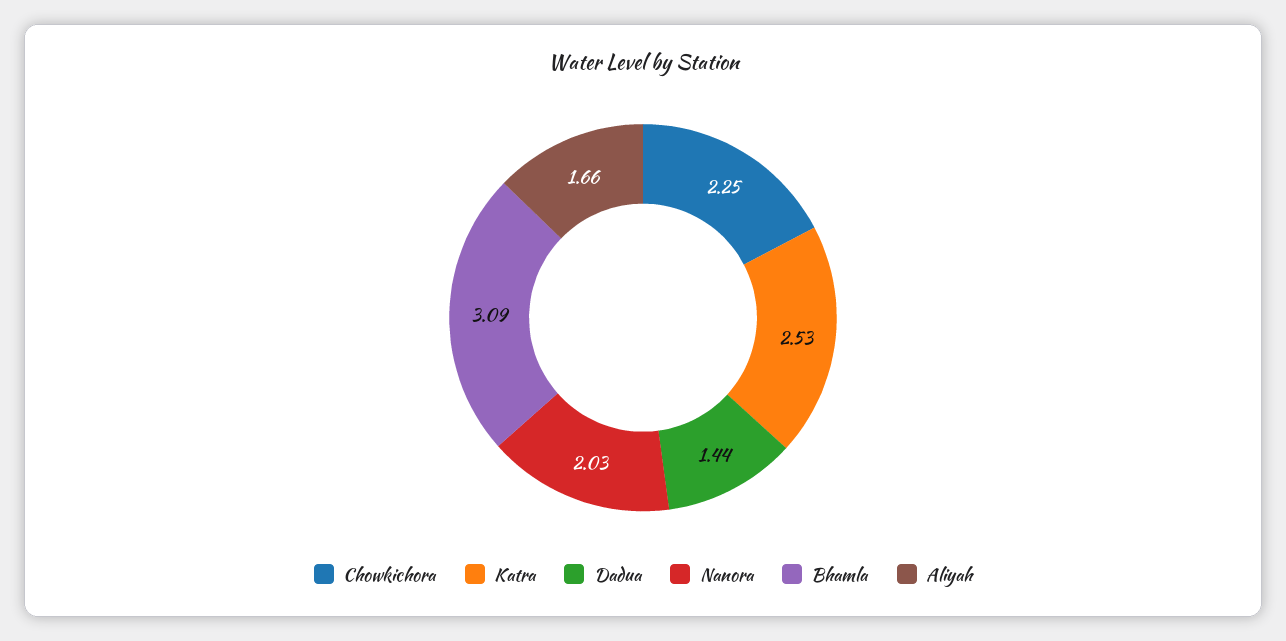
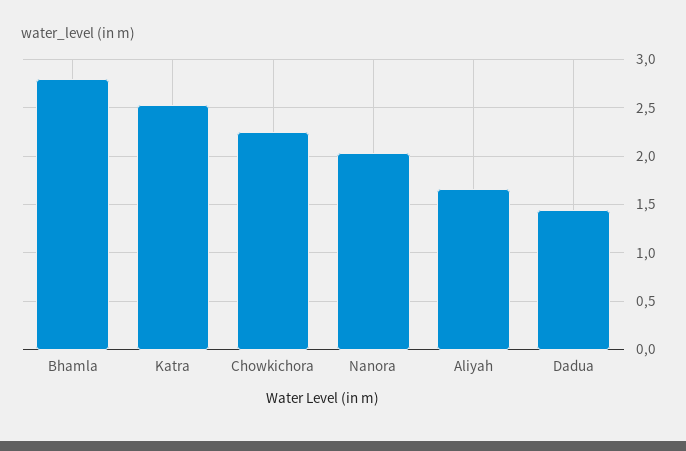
  {
    "Chowkichora": 2.25,
    "Katra": 2.53,
    "Dadua": 1.44,
    "Nanora": 2.03,
-   "Bhamla": 3.09,
+   "Bhamla": 2.8,
    "Aliyah": 1.66
  }

